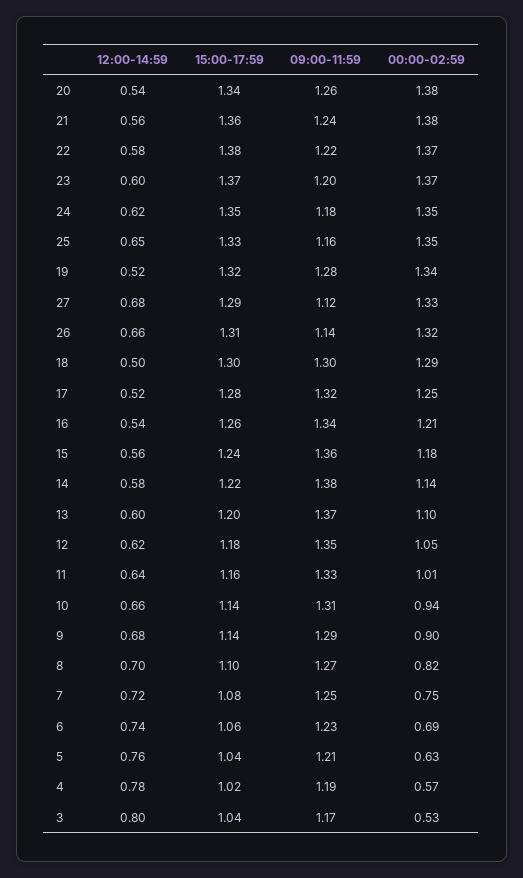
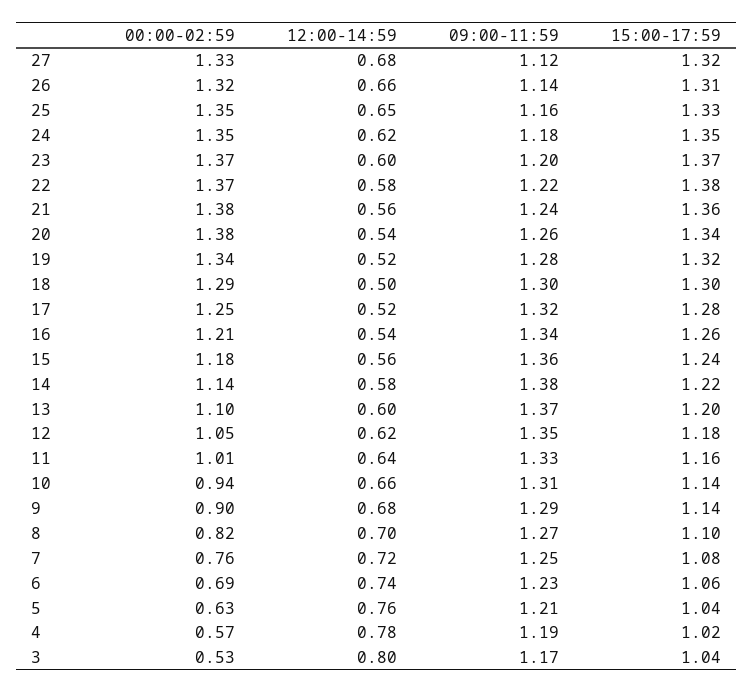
  {
    "12:00-14:59": {
      "20": 0.54,
      "21": 0.56,
      "22": 0.58,
      "23": 0.6,
      "24": 0.62,
      "25": 0.65,
      "19": 0.52,
      "27": 0.68,
      "26": 0.66,
      "18": 0.5,
      "17": 0.52,
      "16": 0.54,
      "15": 0.56,
      "14": 0.58,
      "13": 0.6,
      "12": 0.62,
      "11": 0.64,
      "10": 0.66,
      "9": 0.68,
      "8": 0.7,
      "7": 0.72,
      "6": 0.74,
      "5": 0.76,
      "4": 0.78,
      "3": 0.8
    },
    "15:00-17:59": {
      "20": 1.34,
      "21": 1.36,
      "22": 1.38,
      "23": 1.37,
      "24": 1.35,
      "25": 1.33,
      "19": 1.32,
-     "27": 1.29,
+     "27": 1.32,
      "26": 1.31,
      "18": 1.3,
      "17": 1.28,
      "16": 1.26,
      "15": 1.24,
      "14": 1.22,
      "13": 1.2,
      "12": 1.18,
      "11": 1.16,
      "10": 1.14,
      "9": 1.14,
      "8": 1.1,
      "7": 1.08,
      "6": 1.06,
      "5": 1.04,
      "4": 1.02,
      "3": 1.04
    },
    "09:00-11:59": {
      "20": 1.26,
      "21": 1.24,
      "22": 1.22,
      "23": 1.2,
      "24": 1.18,
      "25": 1.16,
      "19": 1.28,
      "27": 1.12,
      "26": 1.14,
      "18": 1.3,
      "17": 1.32,
      "16": 1.34,
      "15": 1.36,
      "14": 1.38,
      "13": 1.37,
      "12": 1.35,
      "11": 1.33,
      "10": 1.31,
      "9": 1.29,
      "8": 1.27,
      "7": 1.25,
      "6": 1.23,
      "5": 1.21,
      "4": 1.19,
      "3": 1.17
    },
    "00:00-02:59": {
      "20": 1.38,
      "21": 1.38,
      "22": 1.37,
      "23": 1.37,
      "24": 1.35,
      "25": 1.35,
      "19": 1.34,
      "27": 1.33,
      "26": 1.32,
      "18": 1.29,
      "17": 1.25,
      "16": 1.21,
      "15": 1.18,
      "14": 1.14,
      "13": 1.1,
      "12": 1.05,
      "11": 1.01,
      "10": 0.94,
      "9": 0.9,
      "8": 0.82,
-     "7": 0.75,
+     "7": 0.76,
      "6": 0.69,
      "5": 0.63,
      "4": 0.57,
      "3": 0.53
    }
  }

